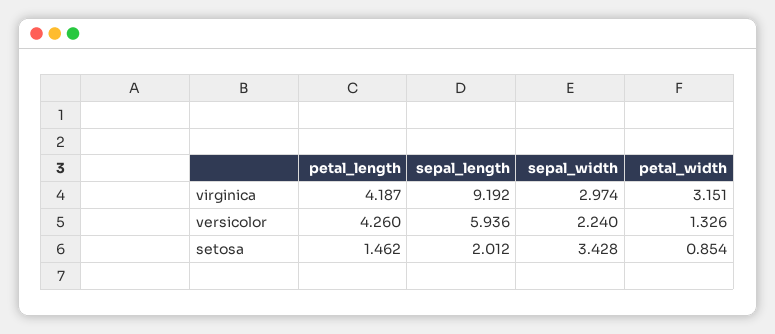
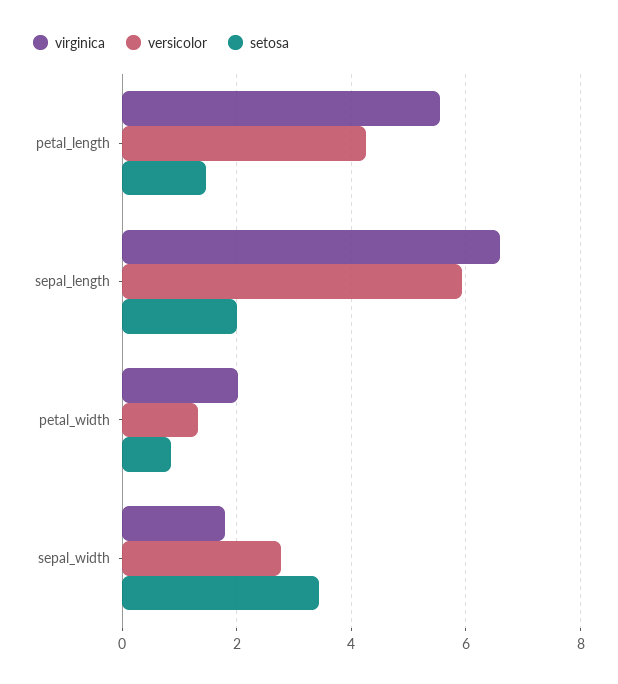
  {
    "virginica": {
-     "petal_length": 4.187,
+     "petal_length": 5.6,
-     "sepal_length": 9.192,
+     "sepal_length": 6.6,
-     "sepal_width": 2.974,
+     "sepal_width": 1.8,
-     "petal_width": 3.151
+     "petal_width": 2
    },
    "versicolor": {
      "petal_length": 4.26,
      "sepal_length": 5.936,
-     "sepal_width": 2.24,
+     "sepal_width": 2.8,
      "petal_width": 1.326
    },
    "setosa": {
      "petal_length": 1.462,
      "sepal_length": 2.012,
      "sepal_width": 3.428,
      "petal_width": 0.854
    }
  }

